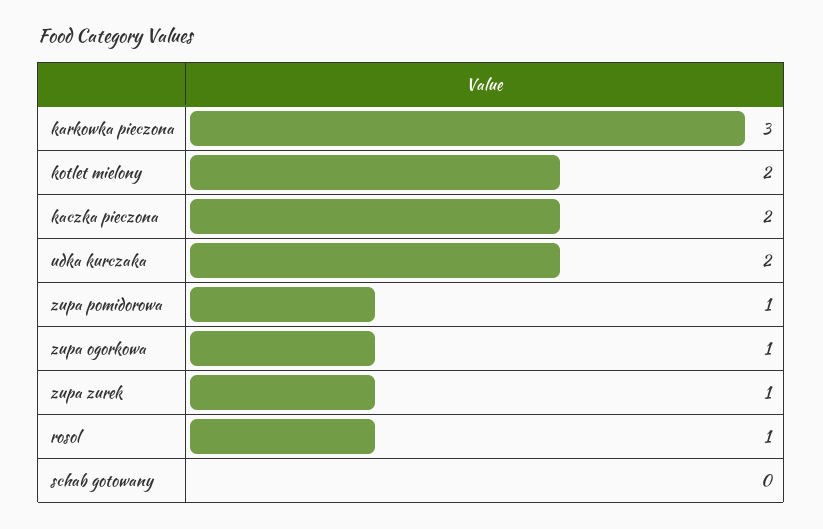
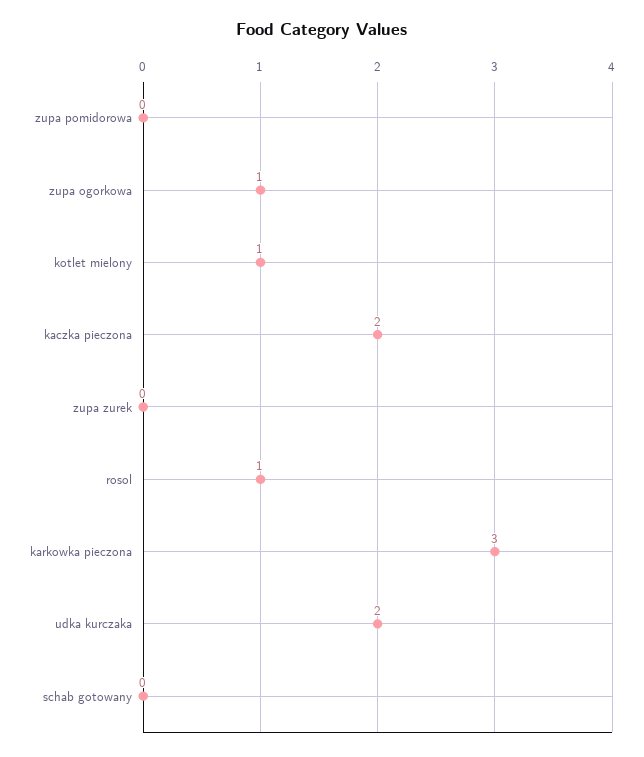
  {
    "karkowka pieczona": 3,
-   "kotlet mielony": 2,
+   "kotlet mielony": 1,
    "kaczka pieczona": 2,
    "udka kurczaka": 2,
-   "zupa pomidorowa": 1,
+   "zupa pomidorowa": 0,
    "zupa ogorkowa": 1,
-   "zupa zurek": 1,
+   "zupa zurek": 0,
    "rosol": 1,
    "schab gotowany": 0
  }

